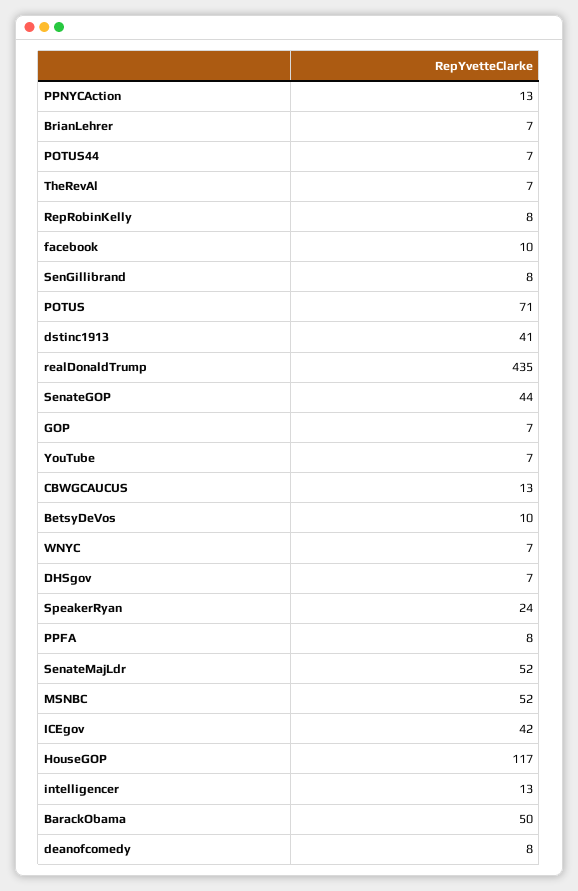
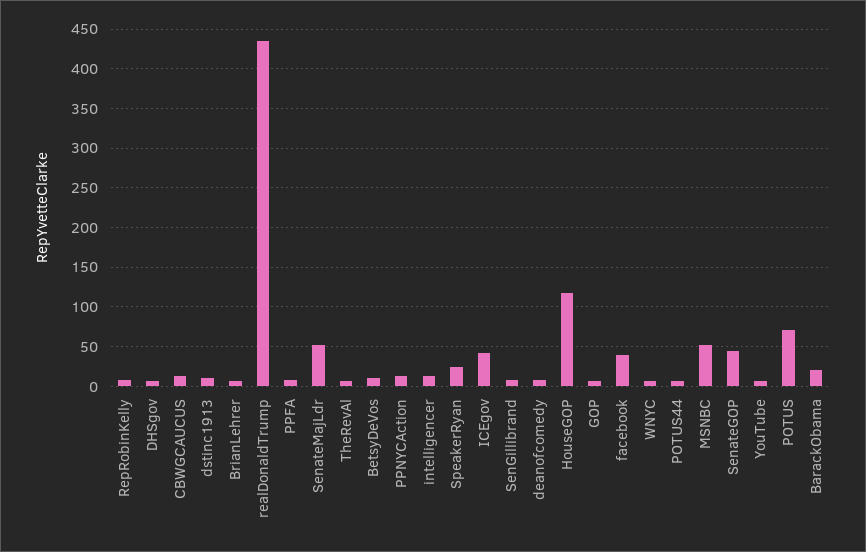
  {
    "PPNYCAction": 13,
    "BrianLehrer": 7,
    "POTUS44": 7,
    "TheRevAl": 7,
    "RepRobinKelly": 8,
-   "facebook": 10,
+   "facebook": 40,
    "SenGillibrand": 8,
    "POTUS": 71,
-   "dstinc1913": 41,
+   "dstinc1913": 10,
    "realDonaldTrump": 435,
    "SenateGOP": 44,
    "GOP": 7,
    "YouTube": 7,
    "CBWGCAUCUS": 13,
    "BetsyDeVos": 10,
    "WNYC": 7,
    "DHSgov": 7,
    "SpeakerRyan": 24,
    "PPFA": 8,
    "SenateMajLdr": 52,
    "MSNBC": 52,
    "ICEgov": 42,
    "HouseGOP": 117,
    "intelligencer": 13,
-   "BarackObama": 50,
+   "BarackObama": 20,
    "deanofcomedy": 8
  }

